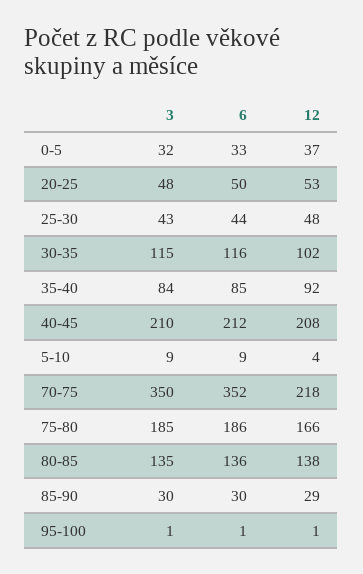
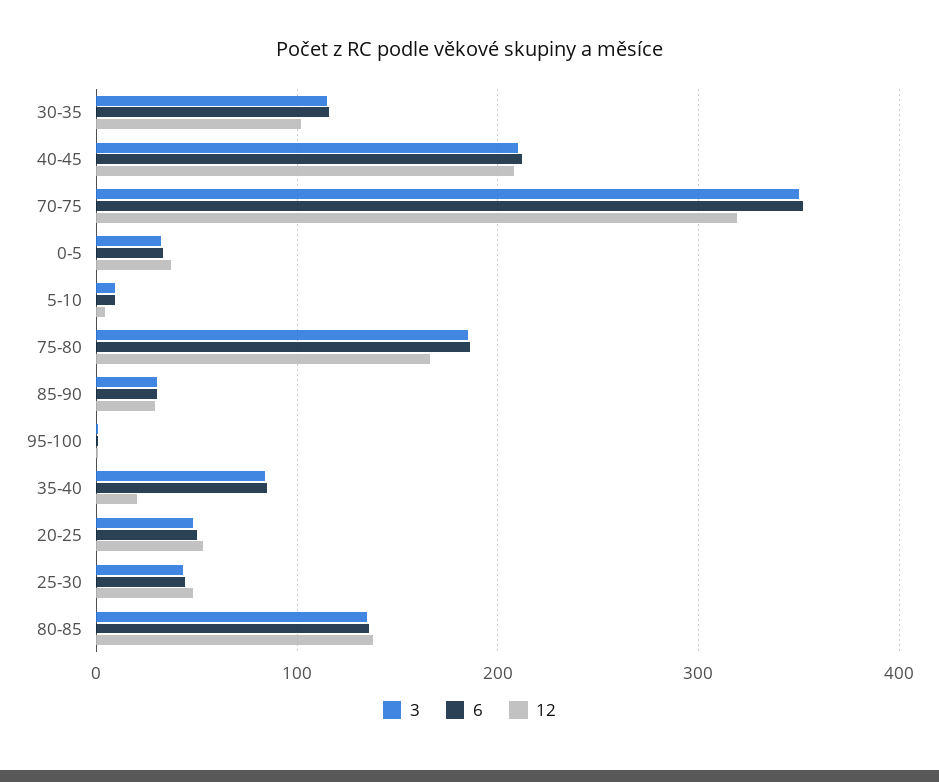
  {
    "3": {
      "0-5": 32,
      "20-25": 48,
      "25-30": 43,
      "30-35": 115,
      "35-40": 84,
      "40-45": 210,
      "5-10": 9,
      "70-75": 350,
      "75-80": 185,
      "80-85": 135,
      "85-90": 30,
      "95-100": 1
    },
    "6": {
      "0-5": 33,
      "20-25": 50,
      "25-30": 44,
      "30-35": 116,
      "35-40": 85,
      "40-45": 212,
      "5-10": 9,
      "70-75": 352,
      "75-80": 186,
      "80-85": 136,
      "85-90": 30,
      "95-100": 1
    },
    "12": {
      "0-5": 37,
      "20-25": 53,
      "25-30": 48,
      "30-35": 102,
-     "35-40": 92,
+     "35-40": 20,
      "40-45": 208,
      "5-10": 4,
-     "70-75": 218,
+     "70-75": 320,
      "75-80": 166,
      "80-85": 138,
      "85-90": 29,
      "95-100": 1
    }
  }

